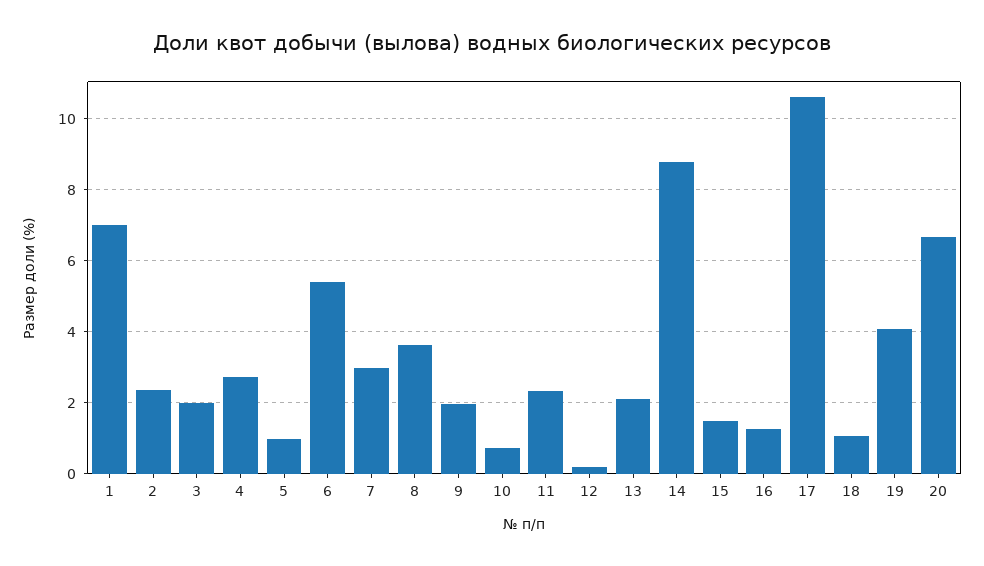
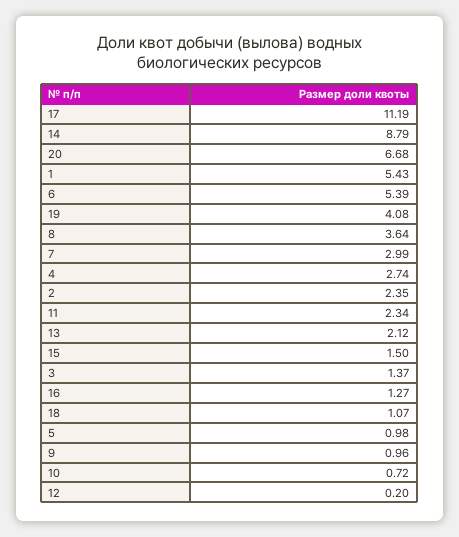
  {
-   "1": 7,
+   "1": 5.43,
    "2": 2.35,
-   "3": 2,
+   "3": 1.37,
    "4": 2.74,
    "5": 0.98,
    "6": 5.39,
    "7": 2.99,
    "8": 3.64,
-   "9": 2,
+   "9": 0.96,
    "10": 0.72,
    "11": 2.34,
    "12": 0.2,
    "13": 2.12,
    "14": 8.79,
    "15": 1.5,
    "16": 1.27,
-   "17": 10.6,
+   "17": 11.19,
    "18": 1.07,
    "19": 4.08,
    "20": 6.68
  }

